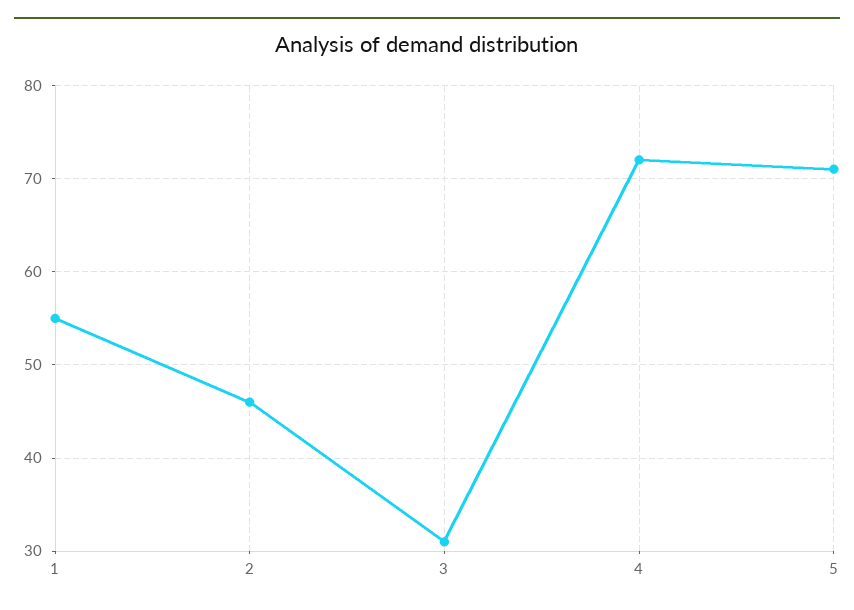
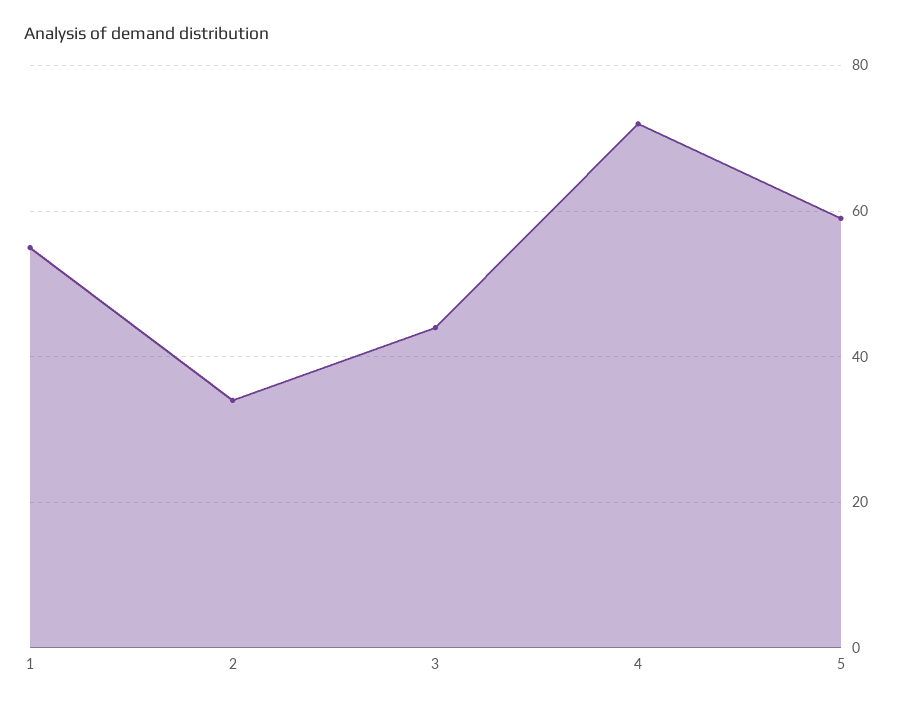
  {
    "1": 55,
-   "2": 46,
+   "2": 35,
-   "3": 31,
+   "3": 45,
    "4": 72,
-   "5": 71
+   "5": 60
  }

